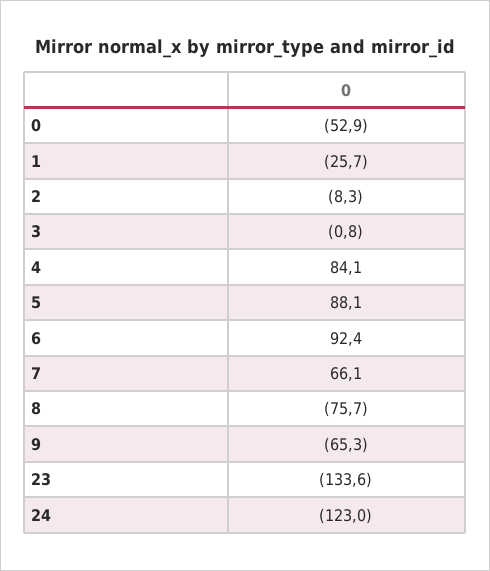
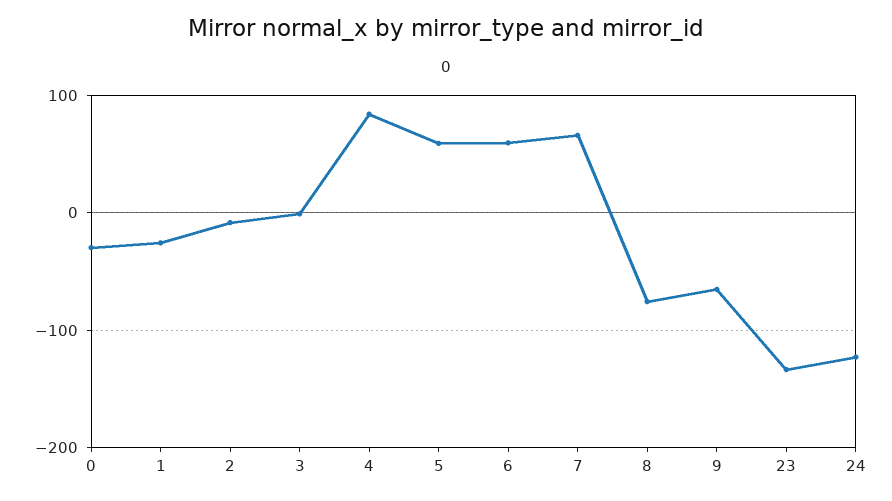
  {
-   "0": -52.9,
+   "0": -30,
    "1": -25.7,
    "2": -8.3,
    "3": -0.8,
    "4": 84.1,
-   "5": 88.1,
+   "5": 60,
-   "6": 92.4,
+   "6": 60,
    "7": 66.1,
    "8": -75.7,
    "9": -65.3,
    "23": -133.6,
    "24": -123
  }

